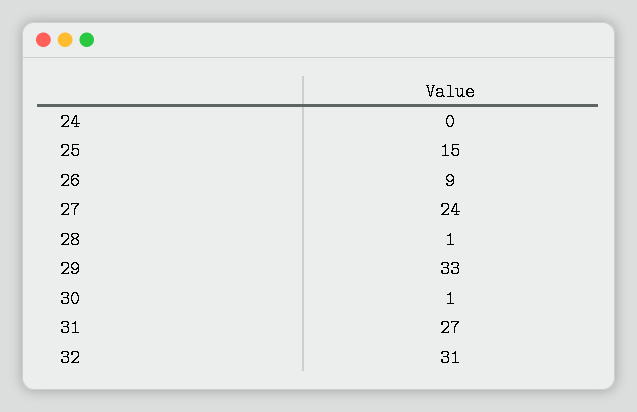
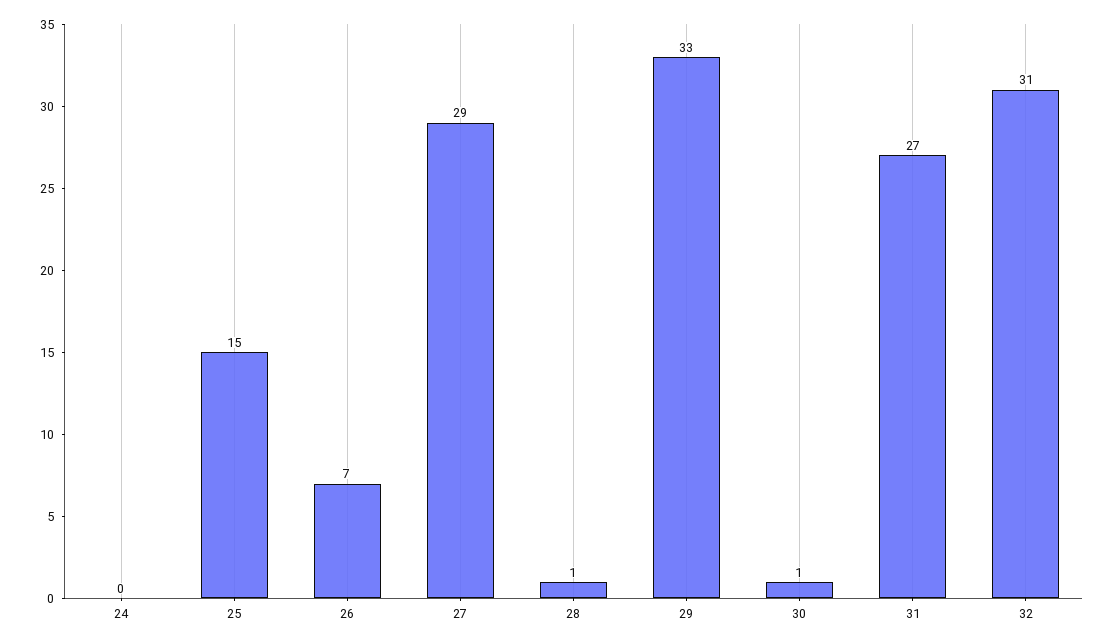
  {
    "24": 0,
    "25": 15,
-   "26": 9,
+   "26": 7,
-   "27": 24,
+   "27": 29,
    "28": 1,
    "29": 33,
    "30": 1,
    "31": 27,
    "32": 31
  }

